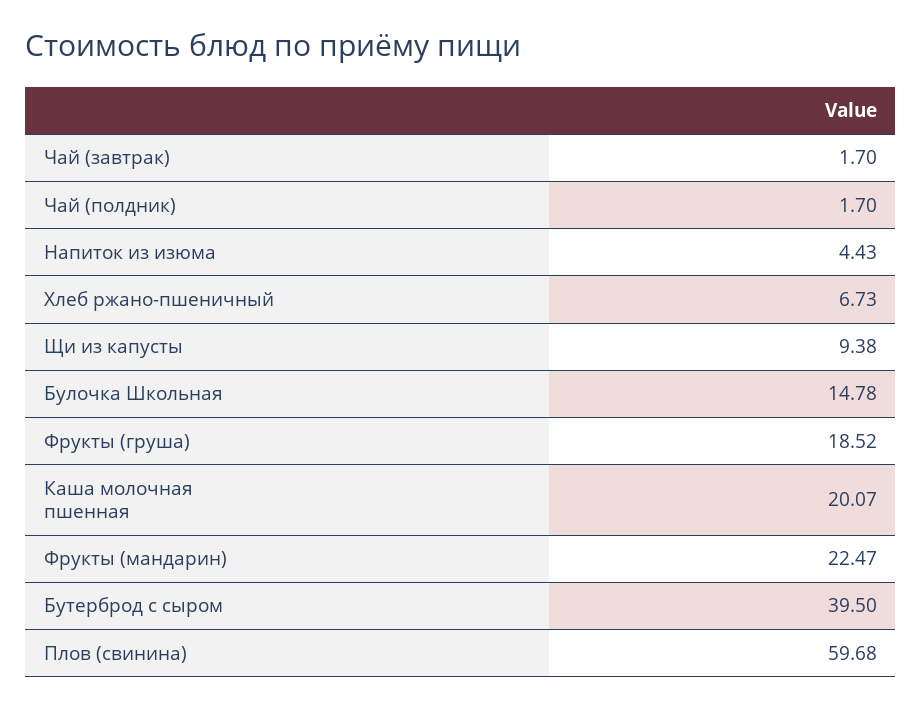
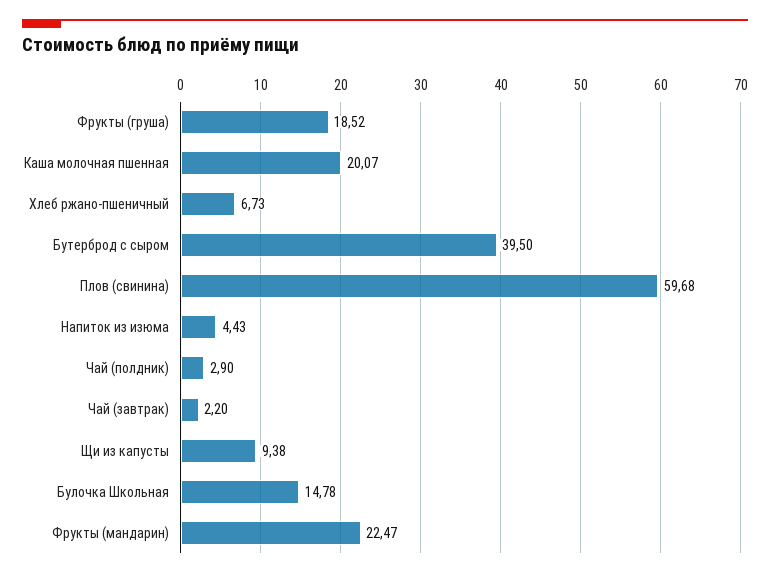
  {
-   "Чай (завтрак)": 1.7,
+   "Чай (завтрак)": 2.2,
-   "Чай (полдник)": 1.7,
+   "Чай (полдник)": 2.9,
    "Напиток из изюма": 4.43,
    "Хлеб ржано-пшеничный": 6.73,
    "Щи из капусты": 9.38,
    "Булочка Школьная": 14.78,
    "Фрукты (груша)": 18.52,
    "Каша молочная пшенная": 20.07,
    "Фрукты (мандарин)": 22.47,
    "Бутерброд с сыром": 39.5,
    "Плов (свинина)": 59.68
  }

